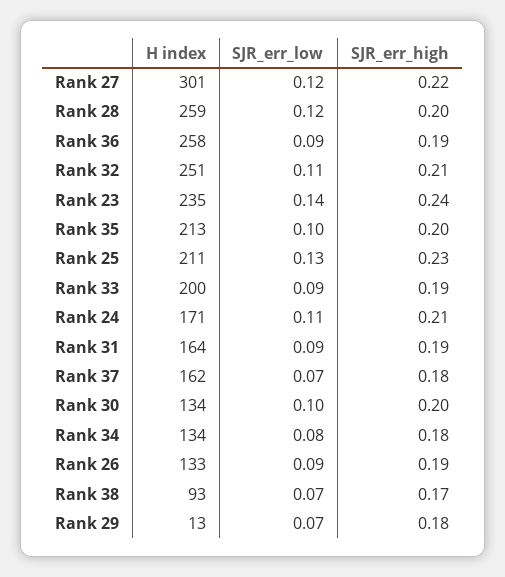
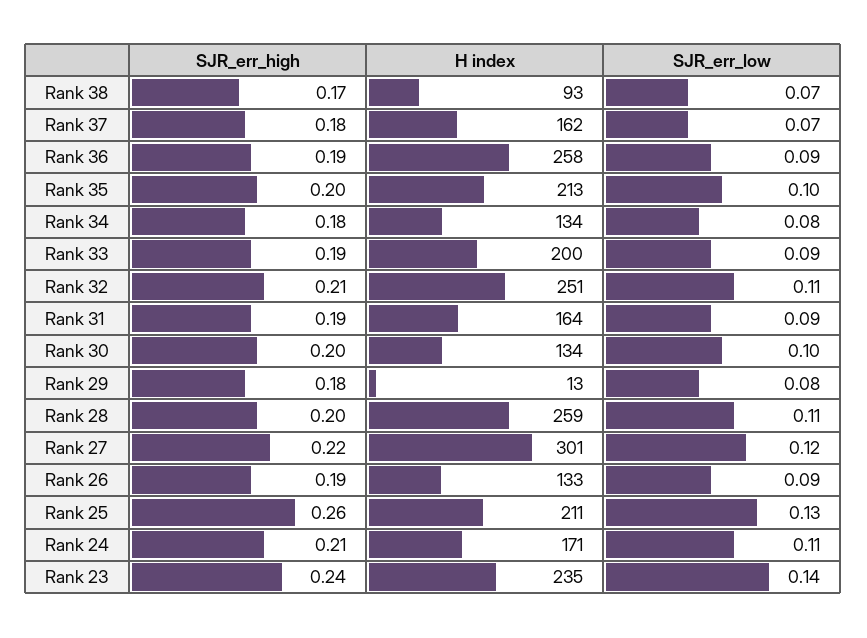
  {
    "H index": {
      "Rank 27": 301,
      "Rank 28": 259,
      "Rank 36": 258,
      "Rank 32": 251,
      "Rank 23": 235,
      "Rank 35": 213,
      "Rank 25": 211,
      "Rank 33": 200,
      "Rank 24": 171,
      "Rank 31": 164,
      "Rank 37": 162,
      "Rank 30": 134,
      "Rank 34": 134,
      "Rank 26": 133,
      "Rank 38": 93,
      "Rank 29": 13
    },
    "SJR_err_low": {
      "Rank 27": 0.12,
-     "Rank 28": 0.12,
+     "Rank 28": 0.11,
      "Rank 36": 0.09,
      "Rank 32": 0.11,
      "Rank 23": 0.14,
      "Rank 35": 0.1,
      "Rank 25": 0.13,
      "Rank 33": 0.09,
      "Rank 24": 0.11,
      "Rank 31": 0.09,
      "Rank 37": 0.07,
      "Rank 30": 0.1,
      "Rank 34": 0.08,
      "Rank 26": 0.09,
      "Rank 38": 0.07,
-     "Rank 29": 0.07
+     "Rank 29": 0.08
    },
    "SJR_err_high": {
      "Rank 27": 0.22,
      "Rank 28": 0.2,
      "Rank 36": 0.19,
      "Rank 32": 0.21,
      "Rank 23": 0.24,
      "Rank 35": 0.2,
-     "Rank 25": 0.23,
+     "Rank 25": 0.26,
      "Rank 33": 0.19,
      "Rank 24": 0.21,
      "Rank 31": 0.19,
      "Rank 37": 0.18,
      "Rank 30": 0.2,
      "Rank 34": 0.18,
      "Rank 26": 0.19,
      "Rank 38": 0.17,
      "Rank 29": 0.18
    }
  }

